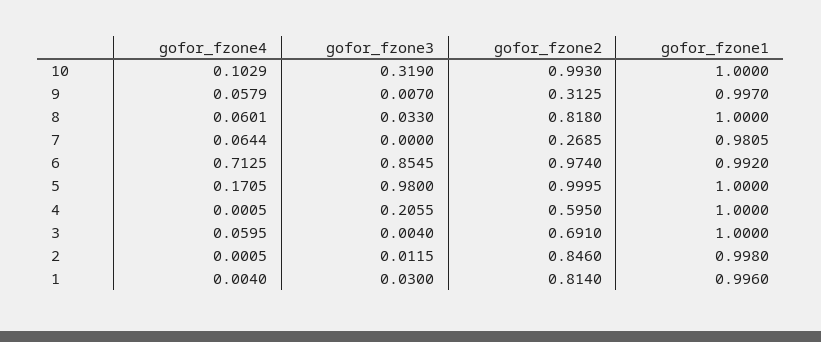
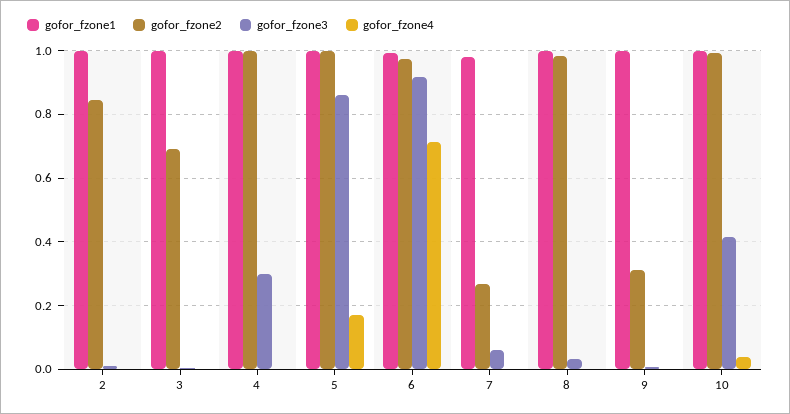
  {
    "gofor_fzone4": {
-     "10": 0.1029,
+     "10": 0.04,
-     "9": 0.0579,
+     "9": 0,
-     "8": 0.0601,
+     "8": 0,
-     "7": 0.0644,
+     "7": 0,
      "6": 0.7125,
      "5": 0.1705,
      "4": 0.0005,
-     "3": 0.0595,
+     "3": 0,
-     "2": 0.0005,
+     "2": 0.0005
-     "1": 0.004
    },
    "gofor_fzone3": {
-     "10": 0.319,
+     "10": 0.42,
      "9": 0.007,
      "8": 0.033,
-     "7": 0,
+     "7": 0.06,
-     "6": 0.8545,
+     "6": 0.92,
-     "5": 0.98,
+     "5": 0.86,
-     "4": 0.2055,
+     "4": 0.3,
      "3": 0.004,
-     "2": 0.0115,
+     "2": 0.0115
-     "1": 0.03
    },
    "gofor_fzone2": {
      "10": 0.993,
      "9": 0.3125,
-     "8": 0.818,
+     "8": 0.98,
      "7": 0.2685,
      "6": 0.974,
      "5": 0.9995,
-     "4": 0.595,
+     "4": 1,
      "3": 0.691,
-     "2": 0.846,
+     "2": 0.846
-     "1": 0.814
    },
    "gofor_fzone1": {
      "10": 1,
      "9": 0.997,
      "8": 1,
      "7": 0.9805,
      "6": 0.992,
      "5": 1,
      "4": 1,
      "3": 1,
-     "2": 0.998,
+     "2": 0.998
-     "1": 0.996
    }
  }

